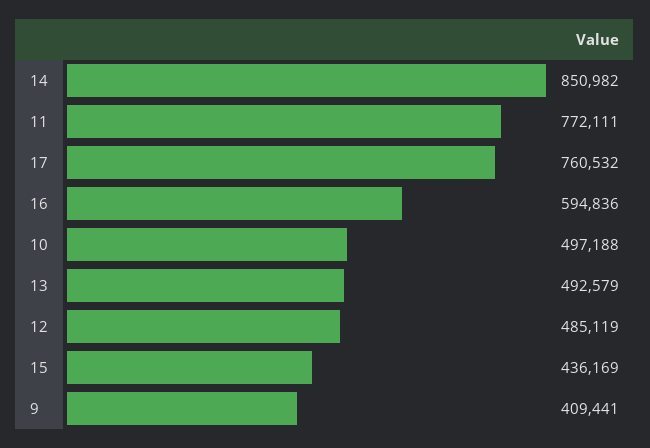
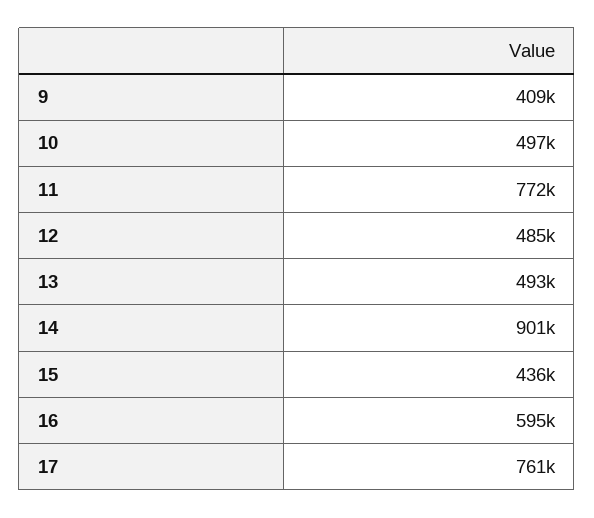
  {
-   "14": 850982,
+   "14": 901000,
    "11": 772111,
    "17": 760532,
    "16": 594836,
    "10": 497188,
    "13": 492579,
    "12": 485119,
    "15": 436169,
    "9": 409441
  }

